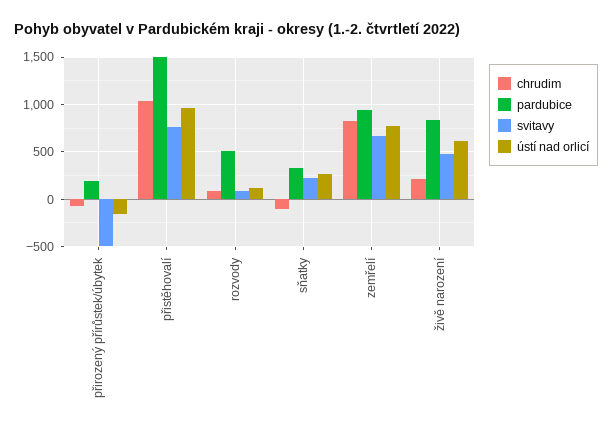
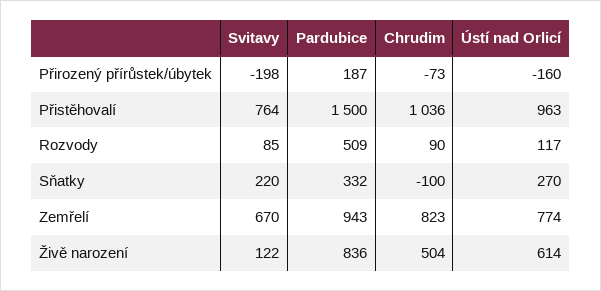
  {
    "chrudim": {
      "přirozený přírůstek/úbytek": -73,
      "přistěhovalí": 1036,
      "rozvody": 90,
      "sňatky": -100,
      "zemřelí": 823,
-     "živě narození": 200
+     "živě narození": 504
    },
    "pardubice": {
      "přirozený přírůstek/úbytek": 187,
      "přistěhovalí": 1500,
      "rozvody": 509,
      "sňatky": 332,
      "zemřelí": 943,
      "živě narození": 836
    },
    "svitavy": {
-     "přirozený přírůstek/úbytek": -500,
+     "přirozený přírůstek/úbytek": -198,
      "přistěhovalí": 764,
      "rozvody": 85,
      "sňatky": 220,
      "zemřelí": 670,
-     "živě narození": 500
+     "živě narození": 122
    },
    "ústí nad orlicí": {
      "přirozený přírůstek/úbytek": -160,
      "přistěhovalí": 963,
      "rozvody": 117,
      "sňatky": 270,
      "zemřelí": 774,
      "živě narození": 614
    }
  }

